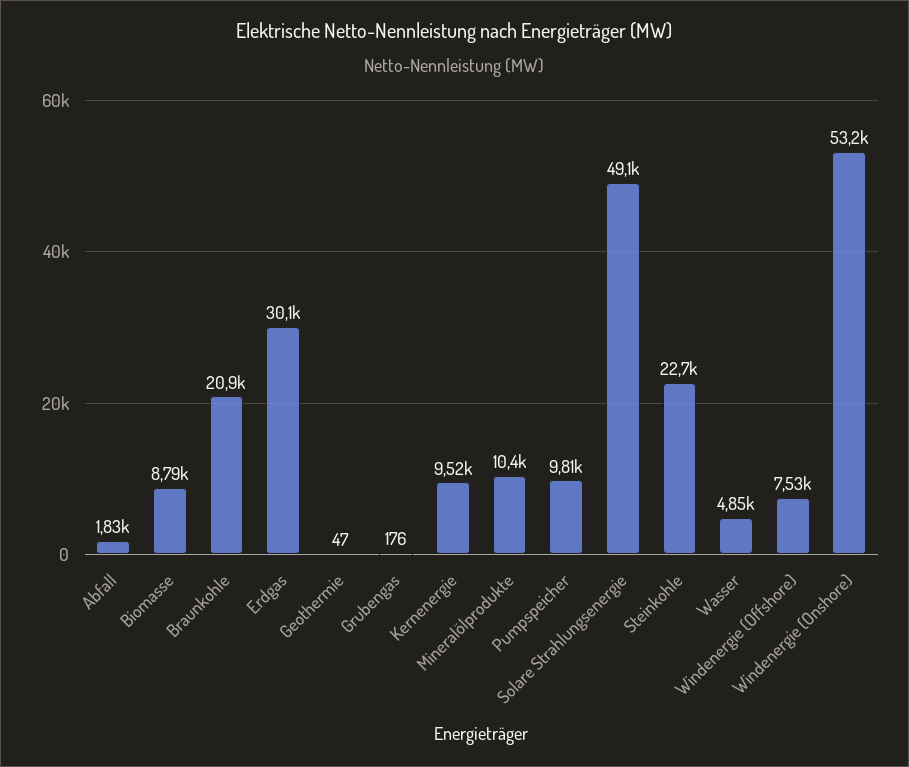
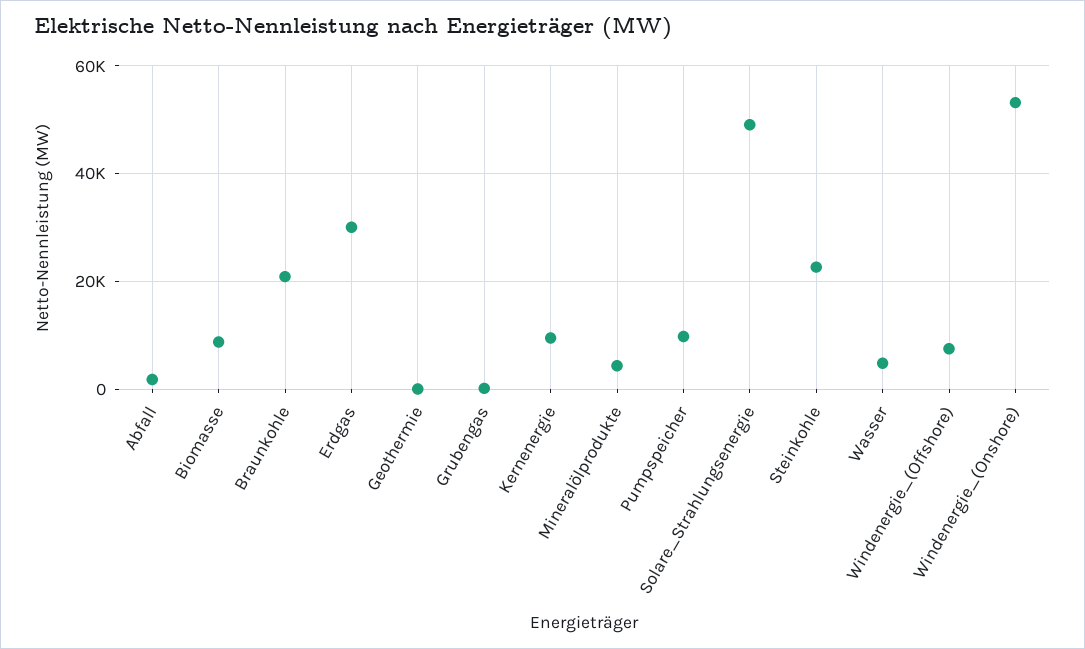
  {
    "Abfall": 1830,
    "Biomasse": 8790,
    "Braunkohle": 20900,
    "Erdgas": 30100,
    "Geothermie": 47,
    "Grubengas": 176,
    "Kernenergie": 9520,
-   "Mineralölprodukte": 10400,
+   "Mineralölprodukte": 4000,
    "Pumpspeicher": 9810,
    "Solare Strahlungsenergie": 49100,
    "Steinkohle": 22700,
    "Wasser": 4850,
    "Windenergie (Offshore)": 7530,
    "Windenergie (Onshore)": 53200
  }

